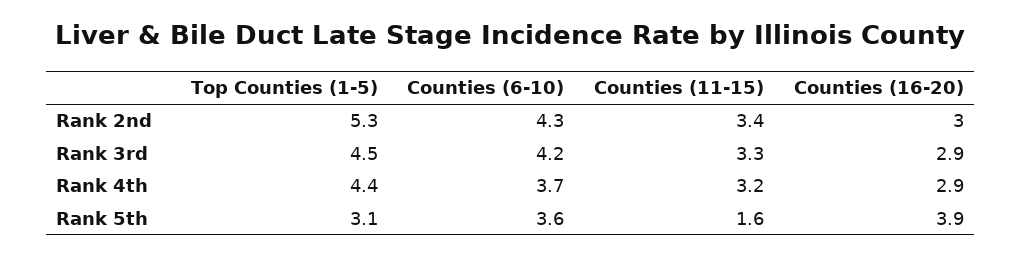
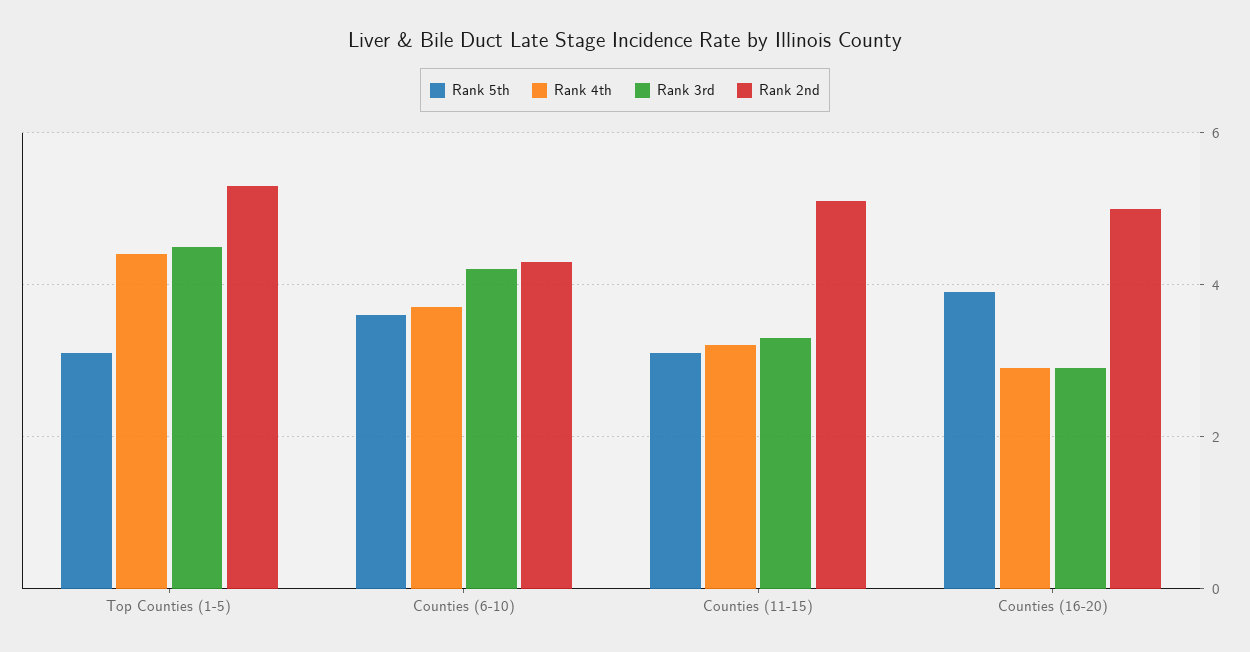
  {
    "Rank 2nd": {
      "Top Counties (1-5)": 5.3,
      "Counties (6-10)": 4.3,
-     "Counties (11-15)": 3.4,
+     "Counties (11-15)": 5,
-     "Counties (16-20)": 3
+     "Counties (16-20)": 5
    },
    "Rank 3rd": {
      "Top Counties (1-5)": 4.5,
      "Counties (6-10)": 4.2,
      "Counties (11-15)": 3.3,
      "Counties (16-20)": 2.9
    },
    "Rank 4th": {
      "Top Counties (1-5)": 4.4,
      "Counties (6-10)": 3.7,
      "Counties (11-15)": 3.2,
      "Counties (16-20)": 2.9
    },
    "Rank 5th": {
      "Top Counties (1-5)": 3.1,
      "Counties (6-10)": 3.6,
-     "Counties (11-15)": 1.6,
+     "Counties (11-15)": 3,
      "Counties (16-20)": 3.9
    }
  }

